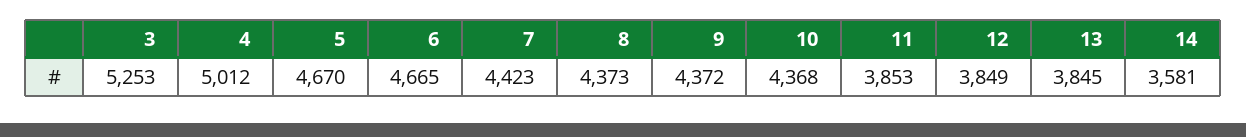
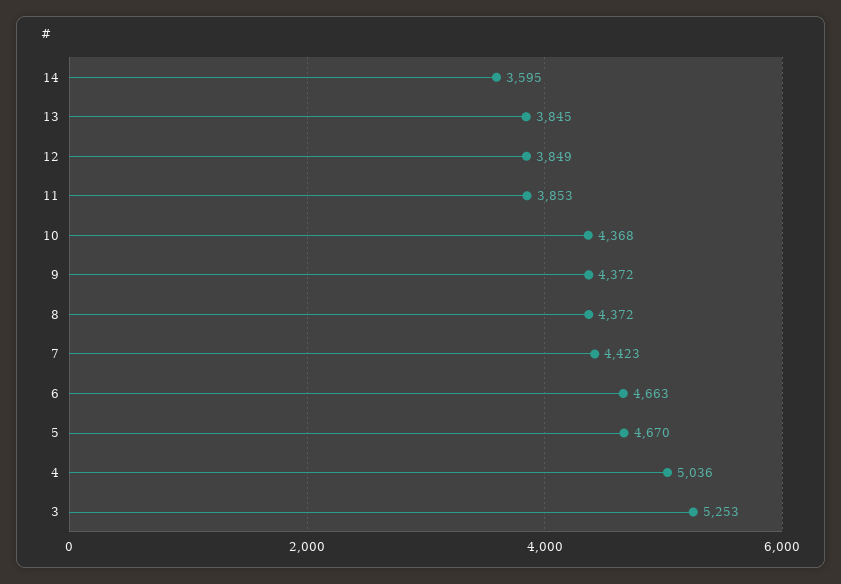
  {
    "3": 5253,
-   "4": 5012,
+   "4": 5036,
    "5": 4670,
-   "6": 4665,
+   "6": 4663,
    "7": 4423,
-   "8": 4373,
+   "8": 4372,
    "9": 4372,
    "10": 4368,
    "11": 3853,
    "12": 3849,
    "13": 3845,
-   "14": 3581
+   "14": 3595
  }

